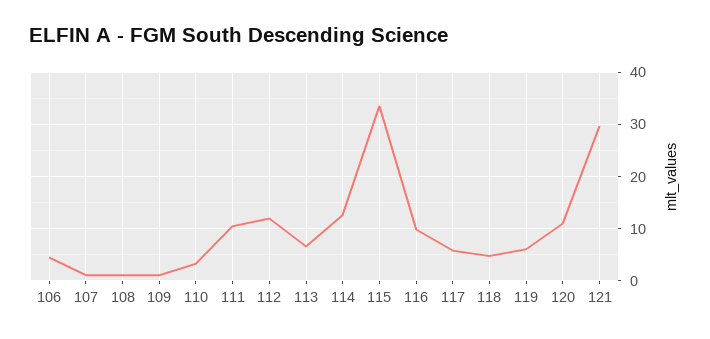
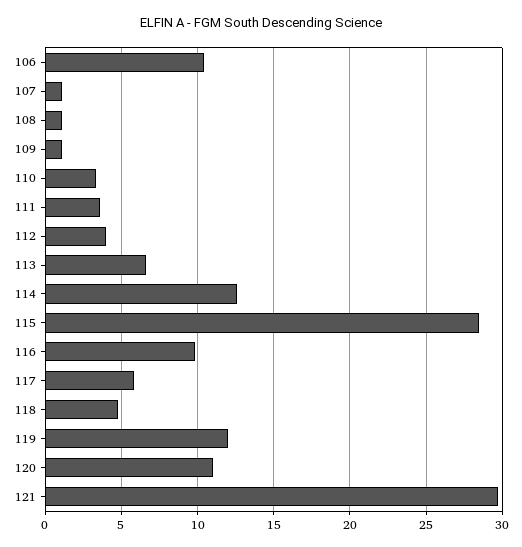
  {
-   "106": 4,
+   "106": 10.5,
    "107": 1,
    "108": 1,
    "109": 1,
    "110": 3.5,
-   "111": 10,
+   "111": 3.5,
-   "112": 12,
+   "112": 4,
    "113": 6.5,
    "114": 12.5,
-   "115": 34,
+   "115": 28.5,
    "116": 10,
    "117": 6,
    "118": 5,
-   "119": 6,
+   "119": 12,
    "120": 11,
    "121": 29.5
  }

